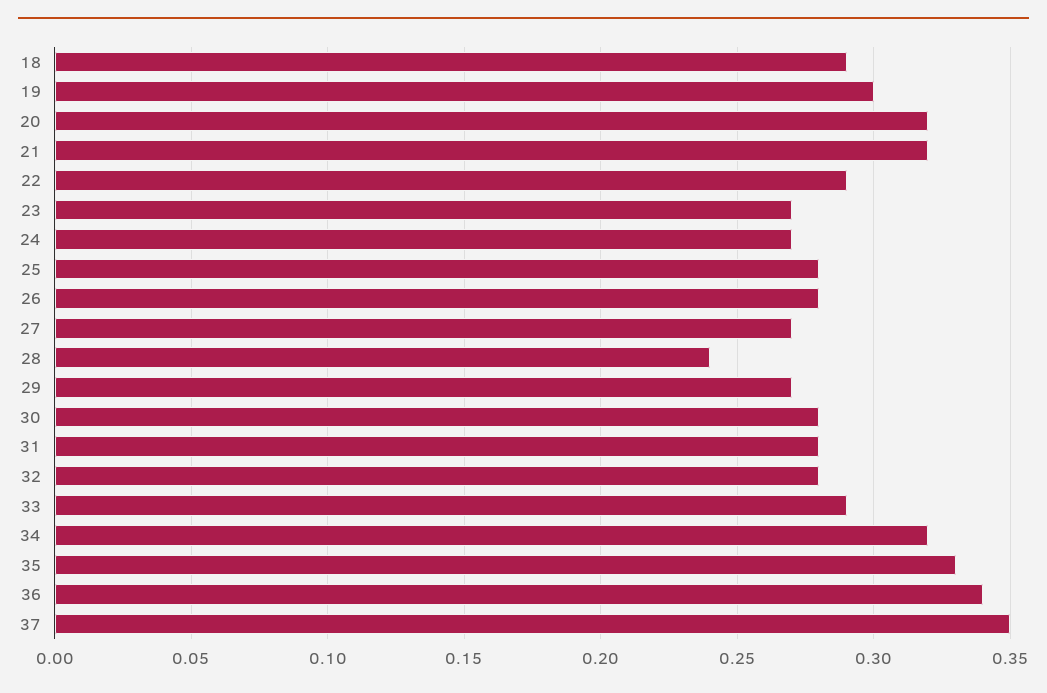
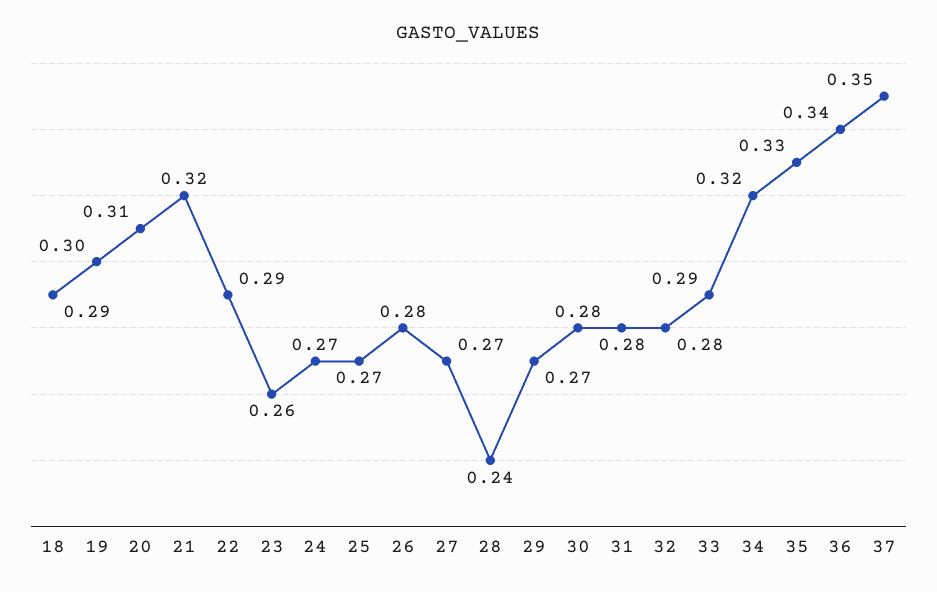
  {
    "18": 0.29,
    "19": 0.3,
-   "20": 0.32,
+   "20": 0.31,
    "21": 0.32,
    "22": 0.29,
-   "23": 0.27,
+   "23": 0.26,
    "24": 0.27,
-   "25": 0.28,
+   "25": 0.27,
    "26": 0.28,
    "27": 0.27,
    "28": 0.24,
    "29": 0.27,
    "30": 0.28,
    "31": 0.28,
    "32": 0.28,
    "33": 0.29,
    "34": 0.32,
    "35": 0.33,
    "36": 0.34,
    "37": 0.35
  }

